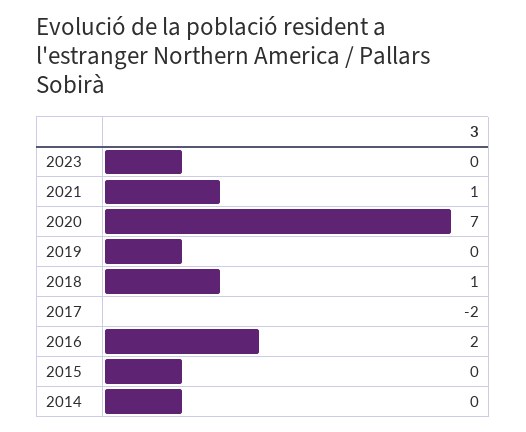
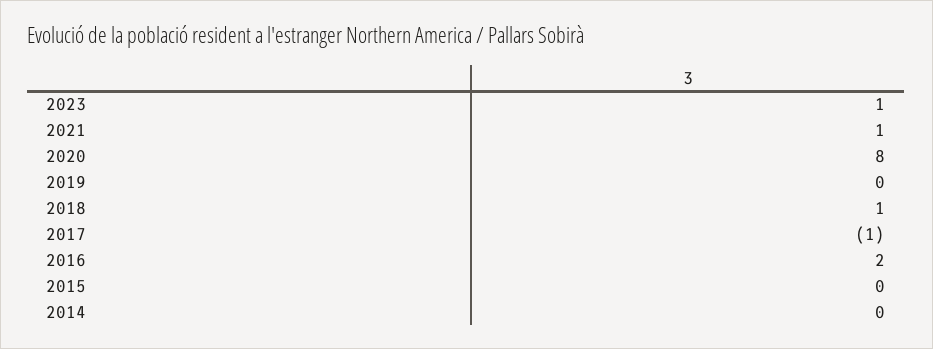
  {
-   "2023": 0,
+   "2023": 1,
    "2021": 1,
-   "2020": 7,
+   "2020": 8,
    "2019": 0,
    "2018": 1,
-   "2017": -2,
+   "2017": -1,
    "2016": 2,
    "2015": 0,
    "2014": 0
  }

